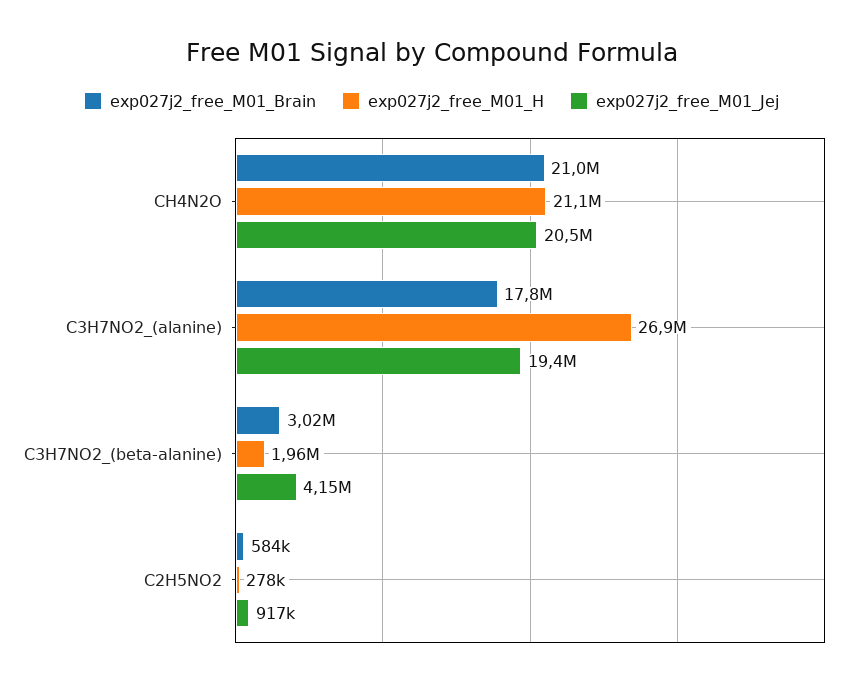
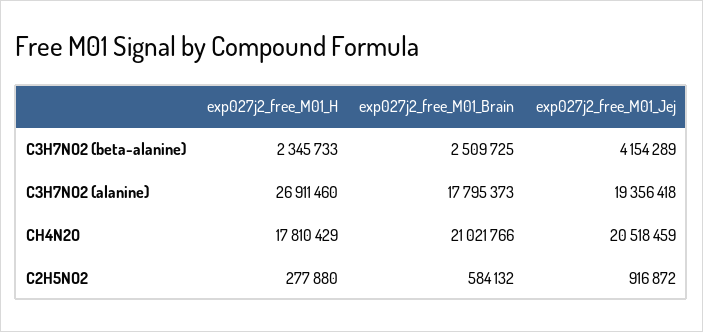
  {
    "exp027j2_free_M01_Brain": {
      "CH4N2O": 21021766,
      "C3H7NO2_(alanine)": 17795373,
-     "C3H7NO2_(beta-alanine)": 3020000,
+     "C3H7NO2_(beta-alanine)": 2509725,
      "C2H5NO2": 584132
    },
    "exp027j2_free_M01_H": {
-     "CH4N2O": 21100000,
+     "CH4N2O": 17810429,
      "C3H7NO2_(alanine)": 26911460,
-     "C3H7NO2_(beta-alanine)": 1960000,
+     "C3H7NO2_(beta-alanine)": 2345733,
      "C2H5NO2": 277880
    },
    "exp027j2_free_M01_Jej": {
      "CH4N2O": 20518459,
      "C3H7NO2_(alanine)": 19356418,
      "C3H7NO2_(beta-alanine)": 4154289,
      "C2H5NO2": 916872
    }
  }

